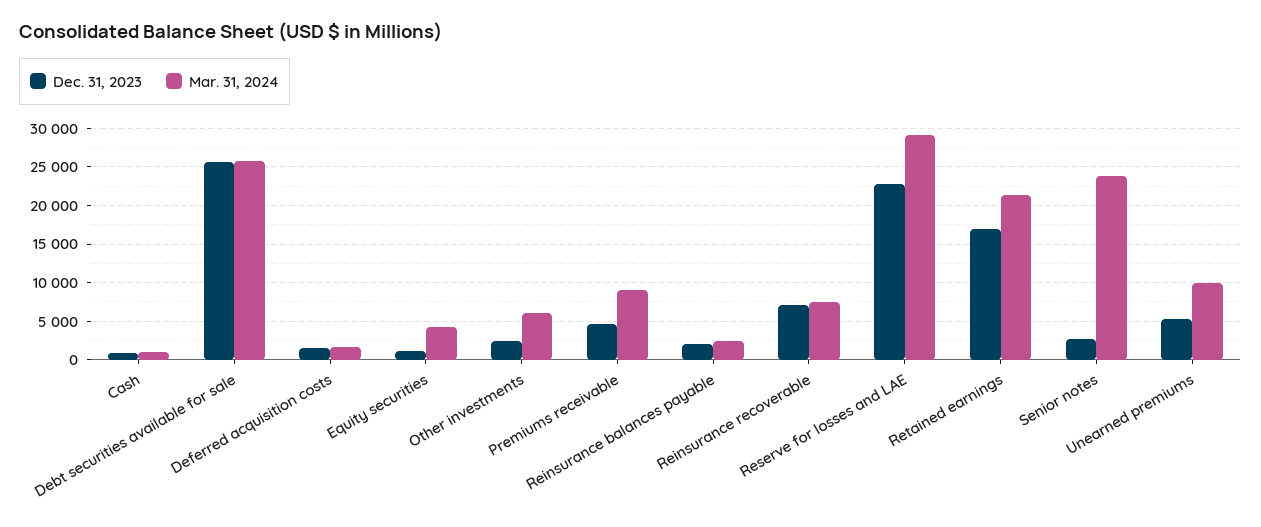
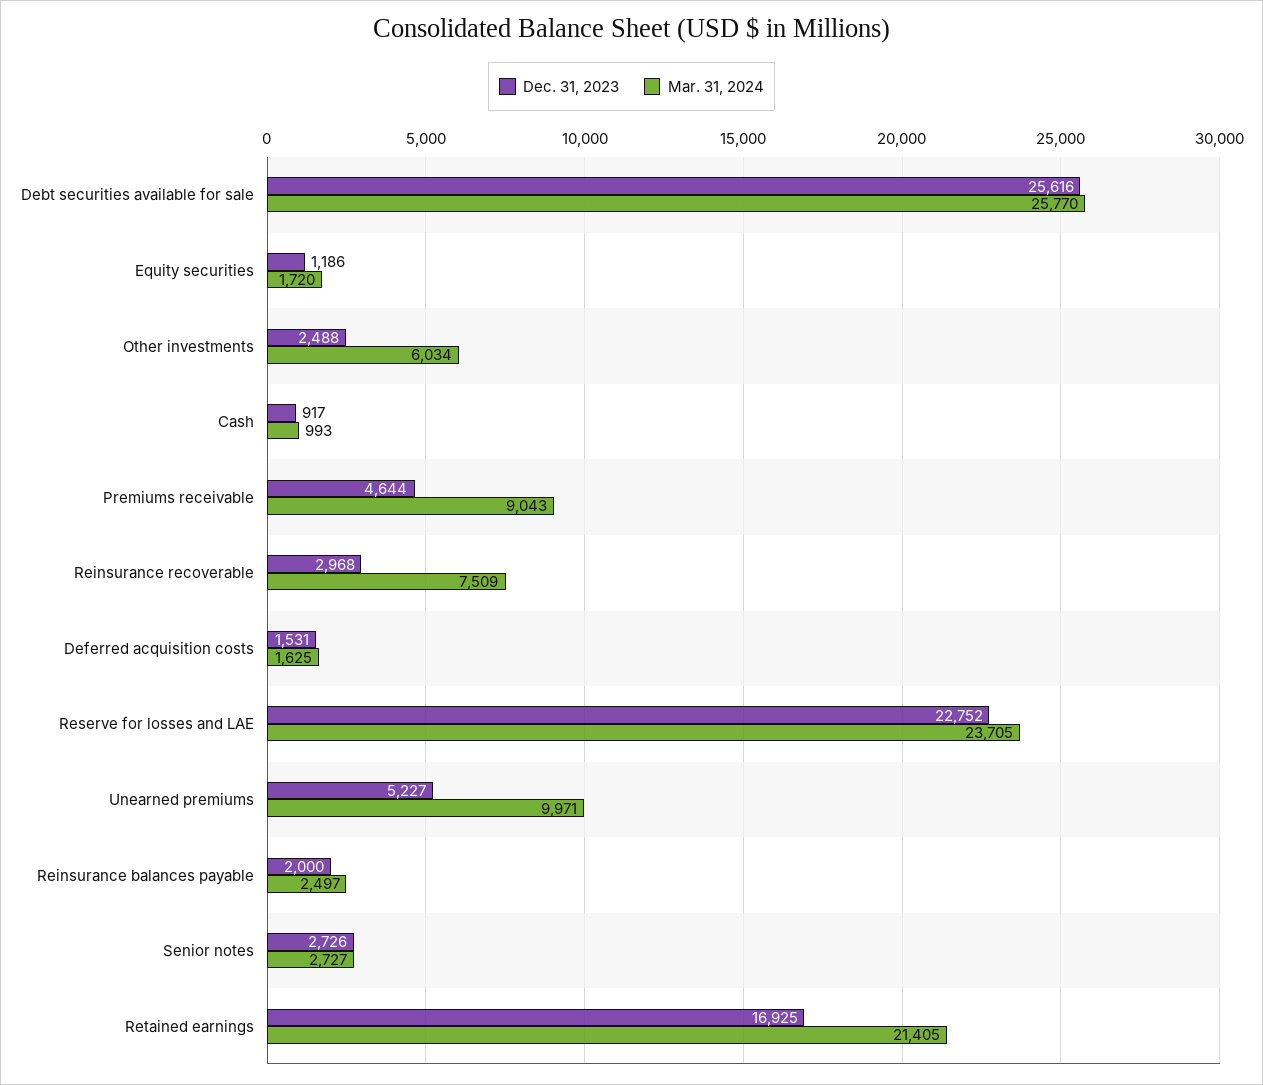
  {
    "Dec. 31, 2023": {
      "Cash": 917,
      "Debt securities available for sale": 25616,
      "Deferred acquisition costs": 1531,
      "Equity securities": 1186,
      "Other investments": 2488,
      "Premiums receivable": 4644,
      "Reinsurance balances payable": 2000,
-     "Reinsurance recoverable": 7000,
+     "Reinsurance recoverable": 2968,
      "Reserve for losses and LAE": 22752,
      "Retained earnings": 16925,
      "Senior notes": 2726,
      "Unearned premiums": 5227
    },
    "Mar. 31, 2024": {
      "Cash": 993,
      "Debt securities available for sale": 25770,
      "Deferred acquisition costs": 1625,
-     "Equity securities": 4000,
+     "Equity securities": 1720,
      "Other investments": 6034,
      "Premiums receivable": 9043,
      "Reinsurance balances payable": 2497,
      "Reinsurance recoverable": 7509,
-     "Reserve for losses and LAE": 29000,
+     "Reserve for losses and LAE": 23705,
      "Retained earnings": 21405,
-     "Senior notes": 24000,
+     "Senior notes": 2727,
      "Unearned premiums": 9971
    }
  }

